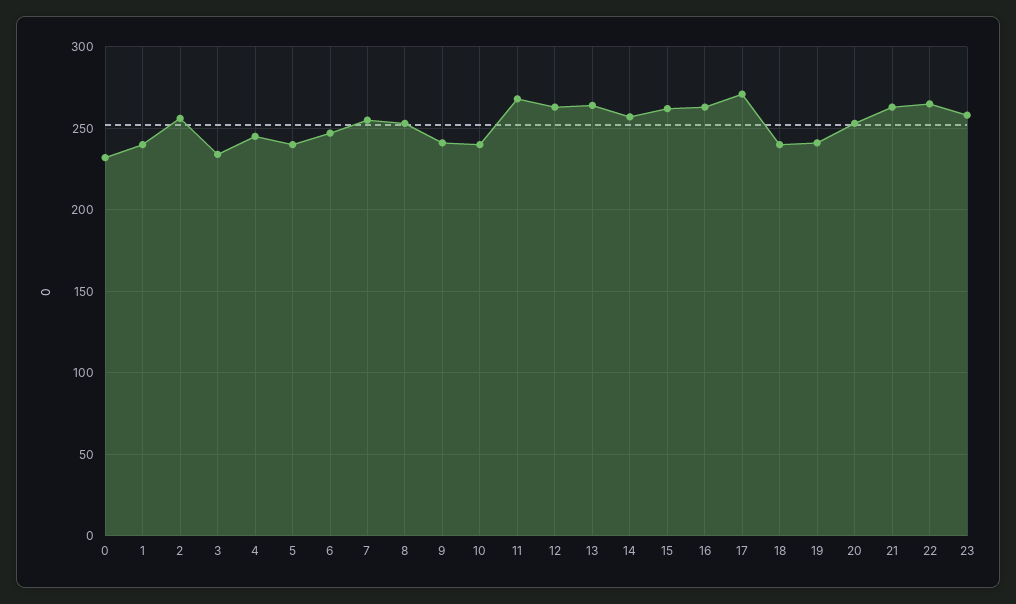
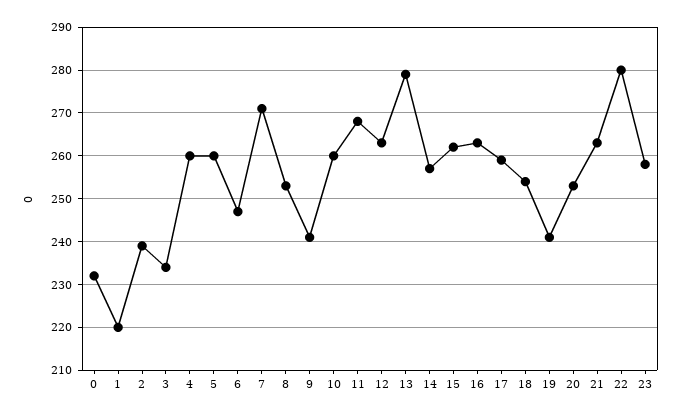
  {
    "0": 230,
-   "1": 240,
+   "1": 220,
-   "2": 255,
+   "2": 240,
    "3": 235,
-   "4": 245,
+   "4": 260,
-   "5": 240,
+   "5": 260,
    "6": 245,
-   "7": 255,
+   "7": 270,
    "8": 255,
    "9": 240,
-   "10": 240,
+   "10": 260,
    "11": 270,
    "12": 265,
-   "13": 265,
+   "13": 280,
    "14": 255,
    "15": 260,
    "16": 265,
-   "17": 270,
+   "17": 260,
-   "18": 240,
+   "18": 255,
    "19": 240,
    "20": 255,
    "21": 265,
-   "22": 265,
+   "22": 280,
    "23": 260
  }

